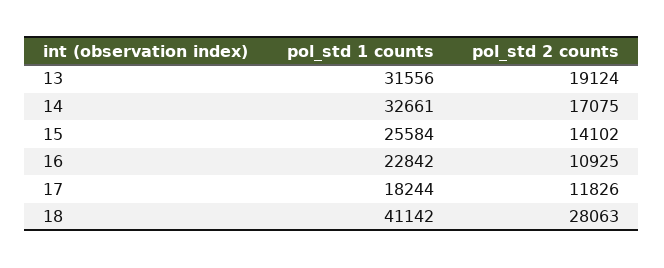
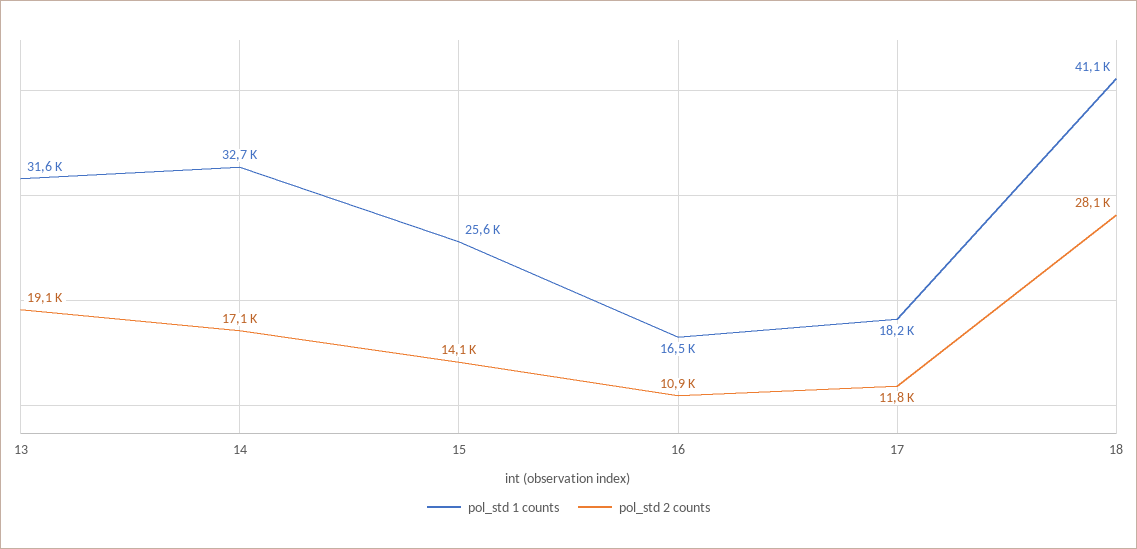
  {
    "pol_std 1 counts": {
      "13": 31556,
      "14": 32661,
      "15": 25584,
-     "16": 22842,
+     "16": 16500,
      "17": 18244,
      "18": 41142
    },
    "pol_std 2 counts": {
      "13": 19124,
      "14": 17075,
      "15": 14102,
      "16": 10925,
      "17": 11826,
      "18": 28063
    }
  }

